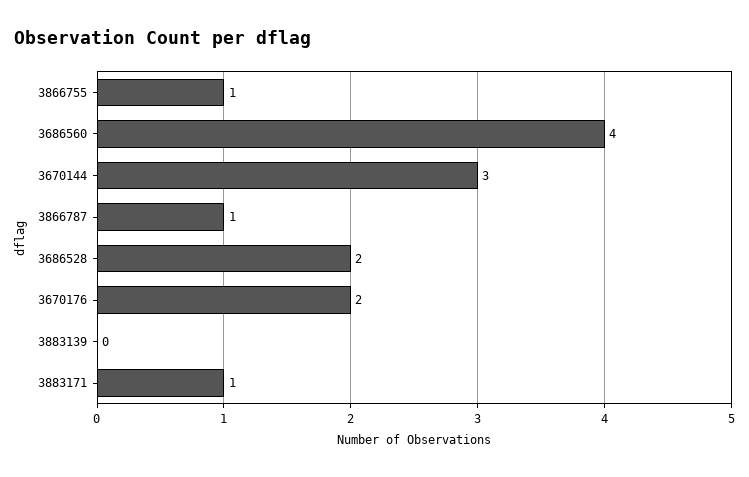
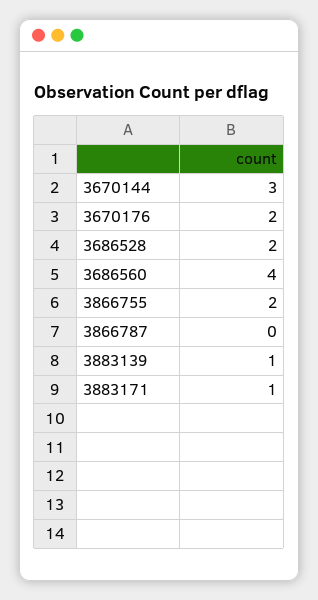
  {
-   "3866755": 1,
+   "3866755": 2,
    "3686560": 4,
    "3670144": 3,
-   "3866787": 1,
+   "3866787": 0,
    "3686528": 2,
    "3670176": 2,
-   "3883139": 0,
+   "3883139": 1,
    "3883171": 1
  }

